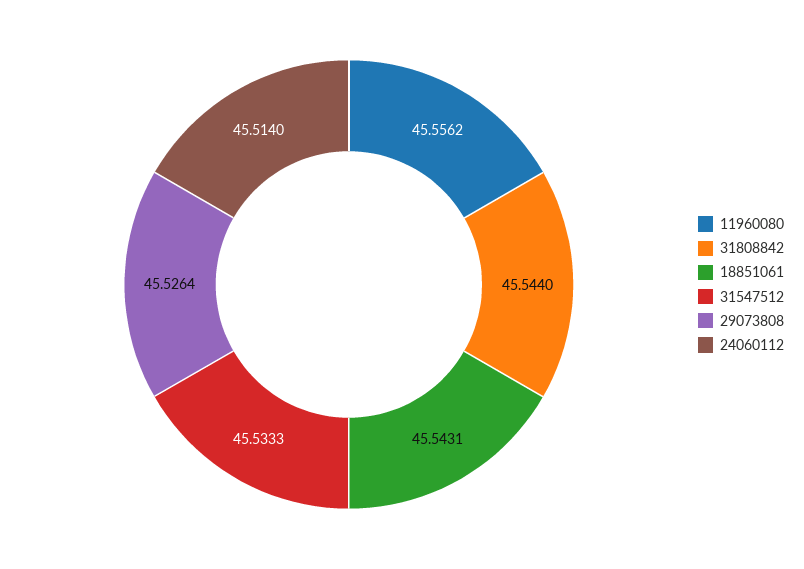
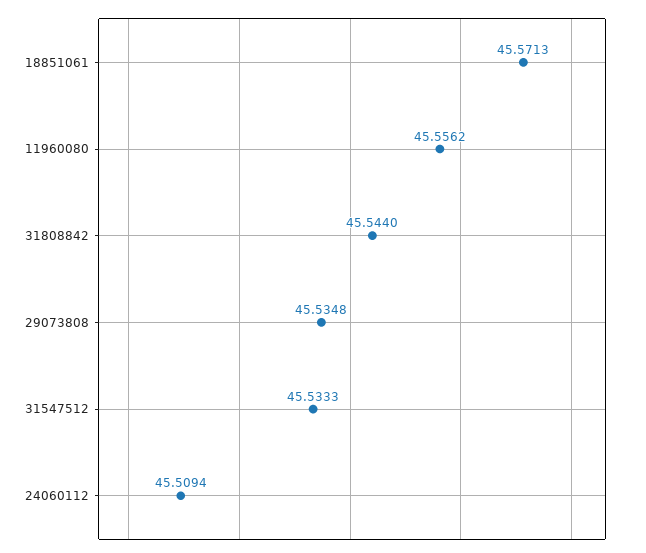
  {
    "11960080": 45.5562,
    "31808842": 45.544,
-   "18851061": 45.5431,
+   "18851061": 45.5713,
    "31547512": 45.5333,
-   "29073808": 45.5264,
+   "29073808": 45.5348,
-   "24060112": 45.514
+   "24060112": 45.5094
  }

